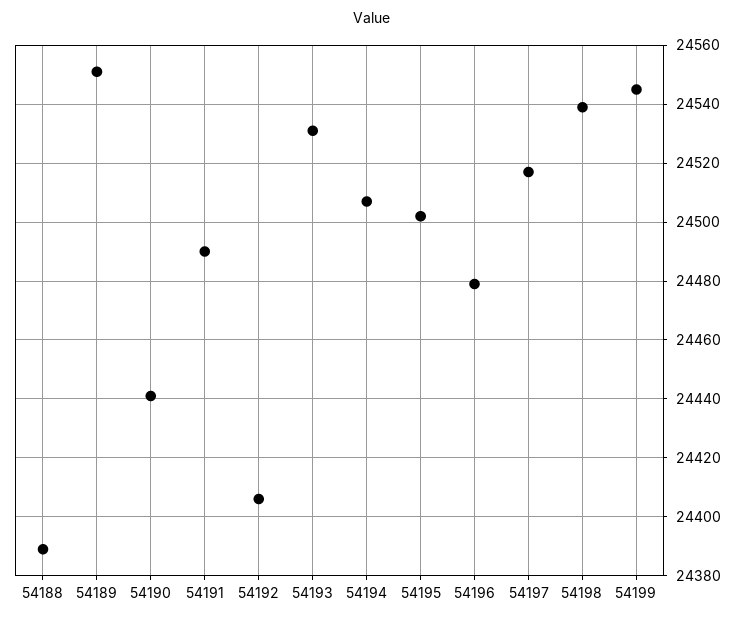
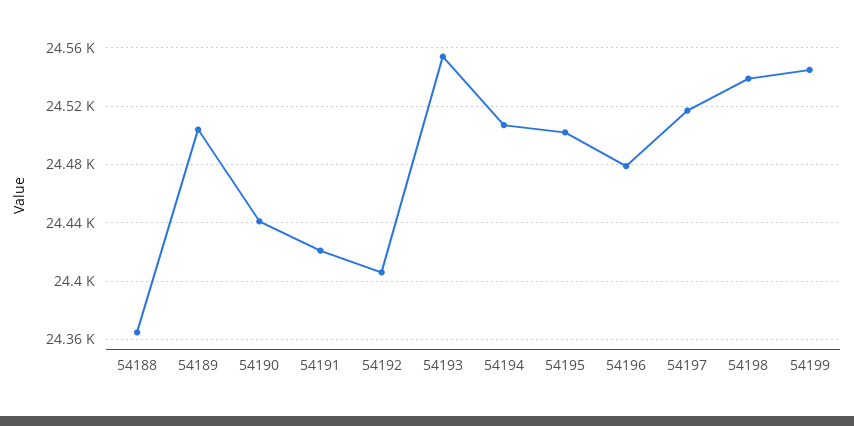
  {
-   "54188": 24390,
+   "54188": 24365,
-   "54189": 24550,
+   "54189": 24505,
    "54190": 24440,
-   "54191": 24490,
+   "54191": 24420,
    "54192": 24405,
-   "54193": 24530,
+   "54193": 24555,
    "54194": 24505,
    "54195": 24500,
    "54196": 24480,
    "54197": 24515,
    "54198": 24540,
    "54199": 24545
  }

